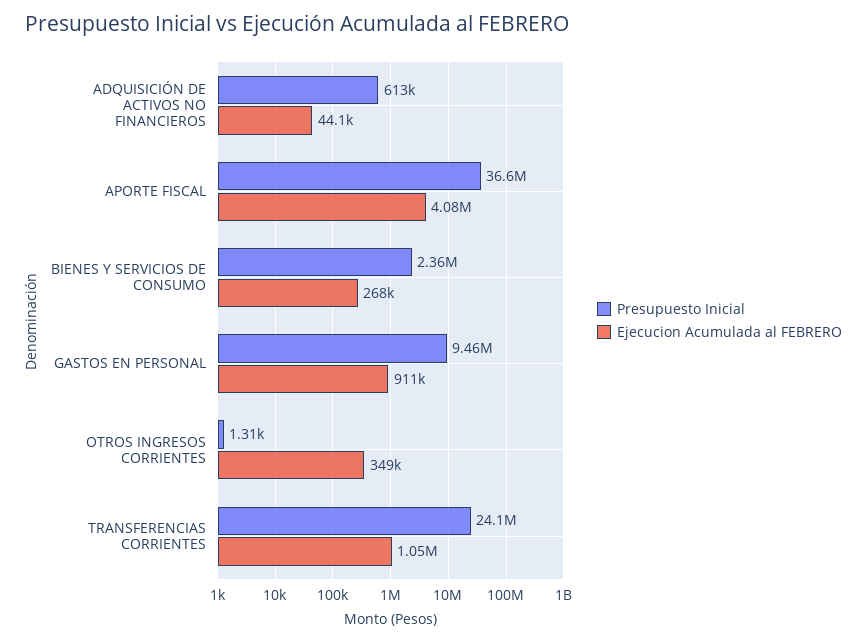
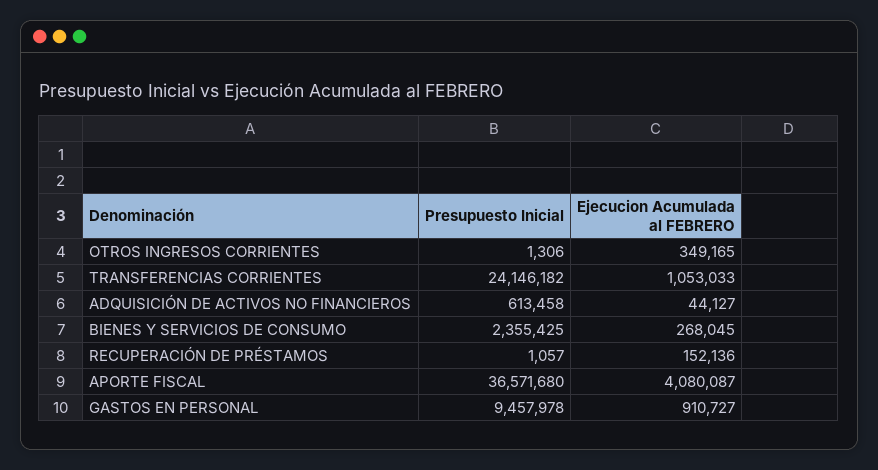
  {
    "Presupuesto Inicial": {
      "ADQUISICIÓN DE ACTIVOS NO FINANCIEROS": 613458,
      "APORTE FISCAL": 36571680,
      "BIENES Y SERVICIOS DE CONSUMO": 2355425,
      "GASTOS EN PERSONAL": 9457978,
      "OTROS INGRESOS CORRIENTES": 1306,
-     "TRANSFERENCIAS CORRIENTES": 24146182
+     "TRANSFERENCIAS CORRIENTES": 24146182,
+     "RECUPERACIÓN DE PRÉSTAMOS": 1057
    },
    "Ejecucion Acumulada al FEBRERO": {
      "ADQUISICIÓN DE ACTIVOS NO FINANCIEROS": 44127,
      "APORTE FISCAL": 4080087,
      "BIENES Y SERVICIOS DE CONSUMO": 268045,
      "GASTOS EN PERSONAL": 910727,
      "OTROS INGRESOS CORRIENTES": 349165,
-     "TRANSFERENCIAS CORRIENTES": 1053033
+     "TRANSFERENCIAS CORRIENTES": 1053033,
+     "RECUPERACIÓN DE PRÉSTAMOS": 152136
    }
  }

